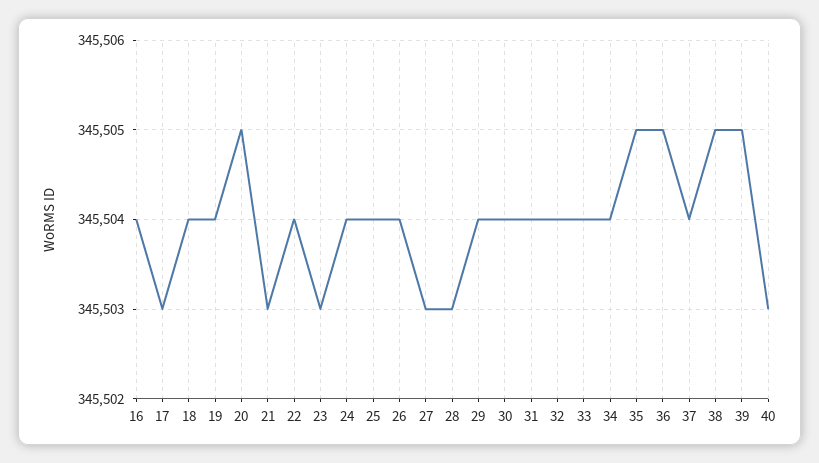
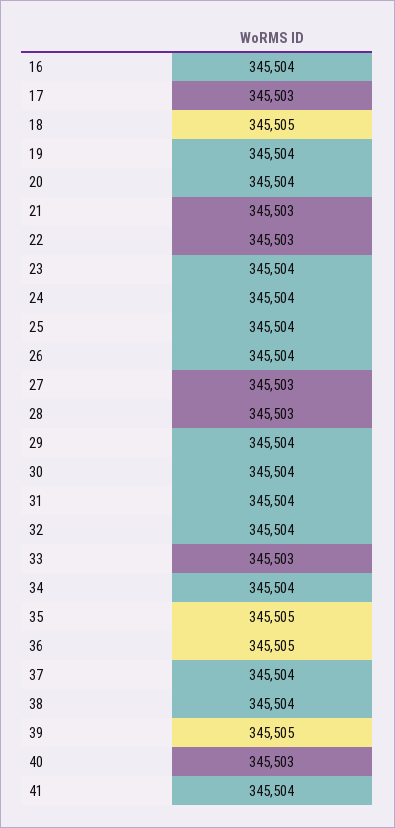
  {
    "16": 345504,
    "17": 345503,
-   "18": 345504,
+   "18": 345505,
    "19": 345504,
-   "20": 345505,
+   "20": 345504,
    "21": 345503,
-   "22": 345504,
+   "22": 345503,
-   "23": 345503,
+   "23": 345504,
    "24": 345504,
    "25": 345504,
    "26": 345504,
    "27": 345503,
    "28": 345503,
    "29": 345504,
    "30": 345504,
    "31": 345504,
    "32": 345504,
-   "33": 345504,
+   "33": 345503,
    "34": 345504,
    "35": 345505,
    "36": 345505,
    "37": 345504,
-   "38": 345505,
+   "38": 345504,
    "39": 345505,
-   "40": 345503
+   "40": 345503,
+   "41": 345504
  }

